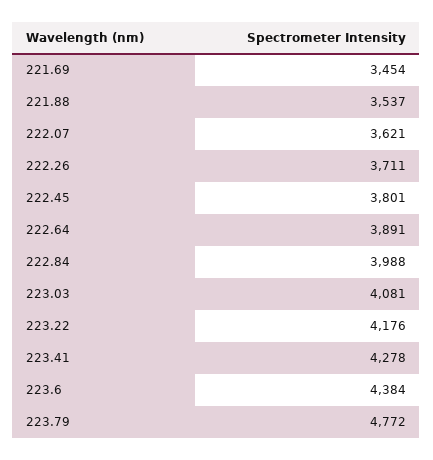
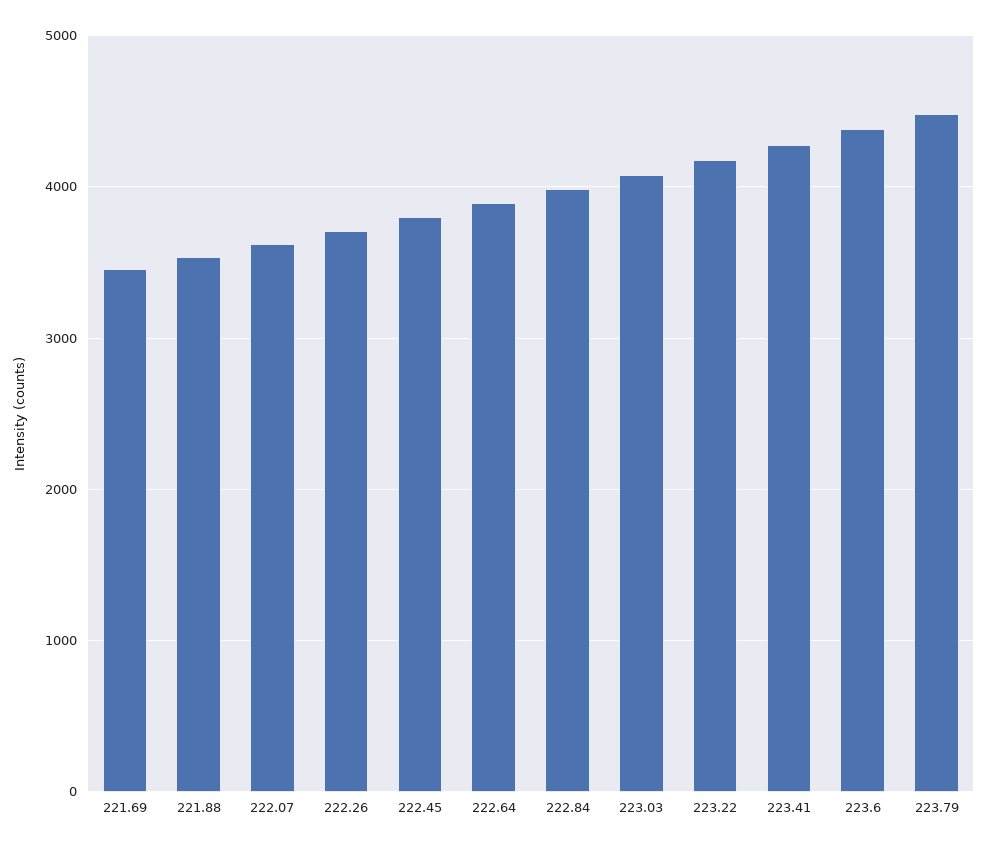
  {
    "221.69": 3454,
    "221.88": 3537,
    "222.07": 3621,
    "222.26": 3711,
    "222.45": 3801,
    "222.64": 3891,
    "222.84": 3988,
    "223.03": 4081,
    "223.22": 4176,
    "223.41": 4278,
    "223.6": 4384,
-   "223.79": 4772
+   "223.79": 4500
  }

